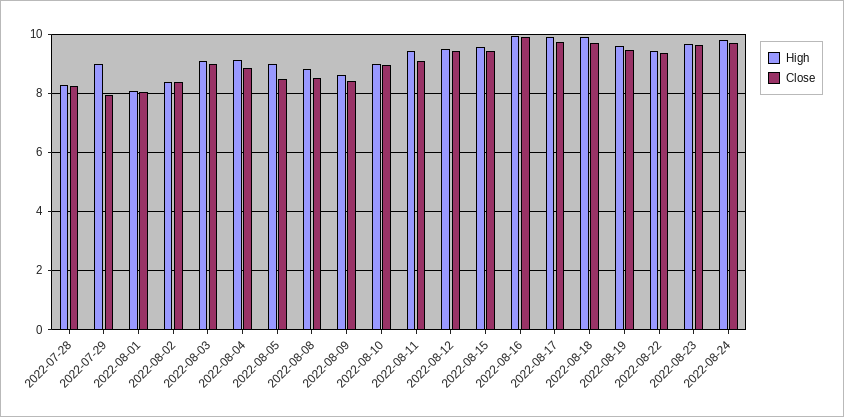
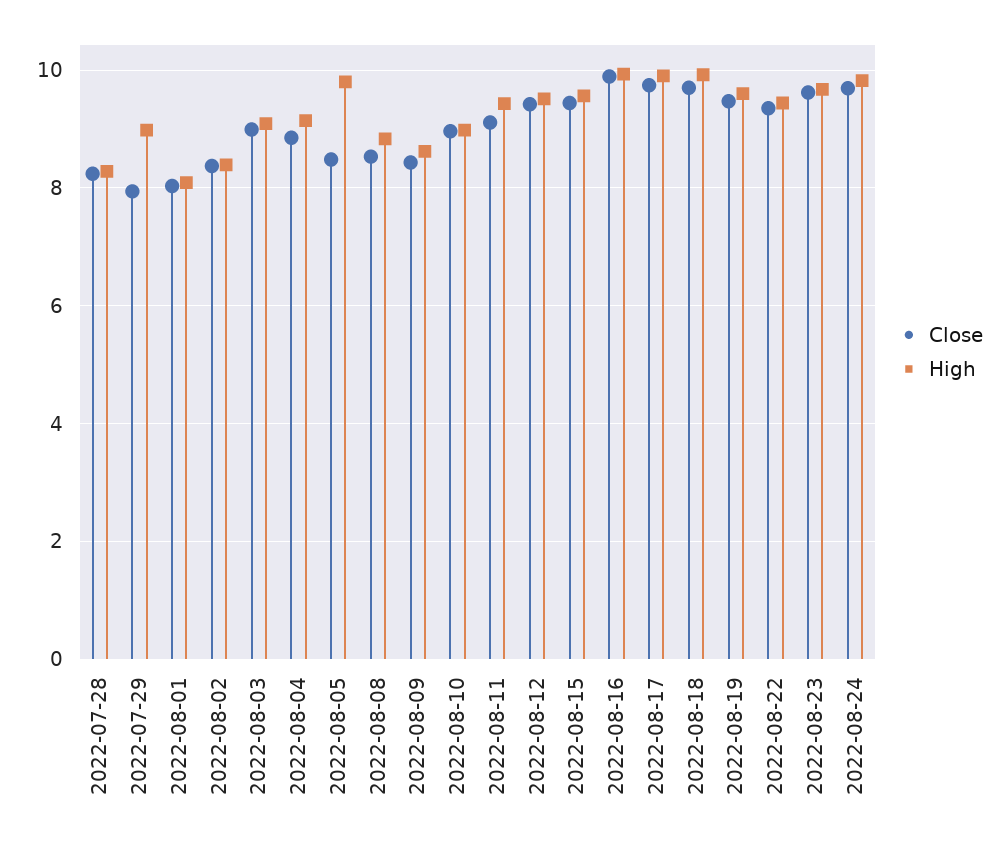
  {
    "High": {
      "2022-07-28": 8.2,
      "2022-07-29": 9,
      "2022-08-01": 8,
      "2022-08-02": 8.4,
      "2022-08-03": 9,
      "2022-08-04": 9.2,
-     "2022-08-05": 9,
+     "2022-08-05": 9.8,
      "2022-08-08": 8.8,
      "2022-08-09": 8.6,
      "2022-08-10": 9,
      "2022-08-11": 9.4,
      "2022-08-12": 9.6,
      "2022-08-15": 9.6,
      "2022-08-16": 10,
      "2022-08-17": 10,
      "2022-08-18": 10,
      "2022-08-19": 9.6,
      "2022-08-22": 9.4,
      "2022-08-23": 9.6,
      "2022-08-24": 9.8
    },
    "Close": {
      "2022-07-28": 8.2,
      "2022-07-29": 8,
      "2022-08-01": 8,
      "2022-08-02": 8.4,
      "2022-08-03": 9,
      "2022-08-04": 8.8,
      "2022-08-05": 8.4,
      "2022-08-08": 8.6,
      "2022-08-09": 8.4,
      "2022-08-10": 9,
      "2022-08-11": 9.2,
      "2022-08-12": 9.4,
      "2022-08-15": 9.4,
      "2022-08-16": 9.8,
      "2022-08-17": 9.8,
      "2022-08-18": 9.8,
      "2022-08-19": 9.4,
      "2022-08-22": 9.4,
      "2022-08-23": 9.6,
      "2022-08-24": 9.6
    }
  }

